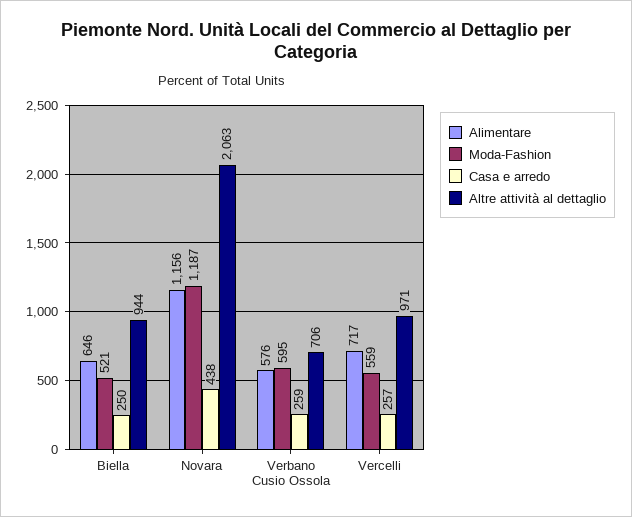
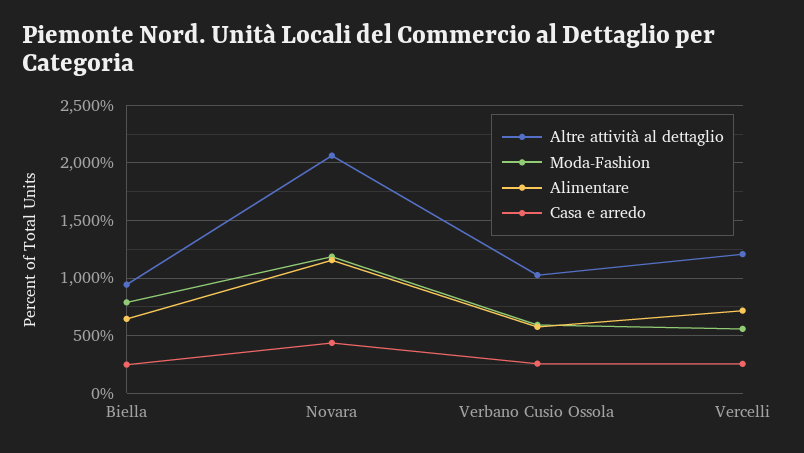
  {
    "Alimentare": {
      "Biella": 646,
      "Novara": 1156,
      "Verbano Cusio Ossola": 576,
      "Vercelli": 717
    },
    "Moda-Fashion": {
-     "Biella": 521,
+     "Biella": 800,
      "Novara": 1187,
      "Verbano Cusio Ossola": 595,
      "Vercelli": 559
    },
    "Casa e arredo": {
      "Biella": 250,
      "Novara": 438,
      "Verbano Cusio Ossola": 259,
      "Vercelli": 257
    },
    "Altre attività al dettaglio": {
      "Biella": 944,
      "Novara": 2063,
-     "Verbano Cusio Ossola": 706,
+     "Verbano Cusio Ossola": 1000,
-     "Vercelli": 971
+     "Vercelli": 1200
    }
  }

